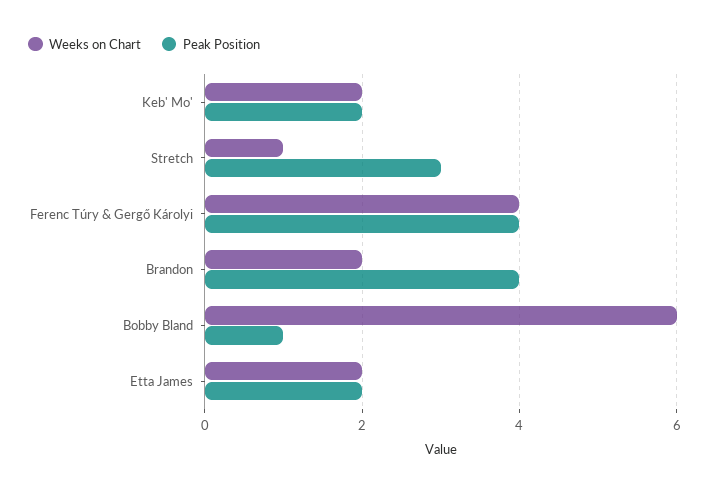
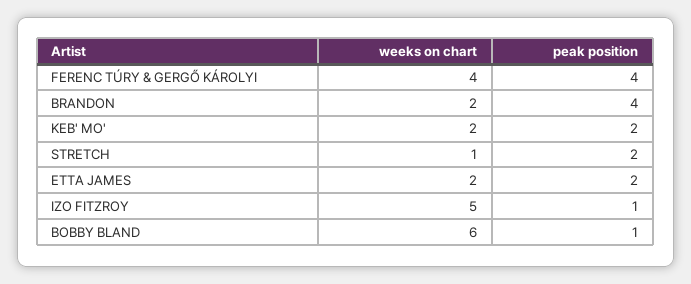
  {
    "Weeks on Chart": {
      "Keb' Mo'": 2,
      "Stretch": 1,
      "Ferenc Túry & Gergő Károlyi": 4,
      "Brandon": 2,
      "Bobby Bland": 6,
-     "Etta James": 2
+     "Etta James": 2,
+     "IZO FITZROY": 5
    },
    "Peak Position": {
      "Keb' Mo'": 2,
-     "Stretch": 3,
+     "Stretch": 2,
      "Ferenc Túry & Gergő Károlyi": 4,
      "Brandon": 4,
      "Bobby Bland": 1,
-     "Etta James": 2
+     "Etta James": 2,
+     "IZO FITZROY": 1
    }
  }

